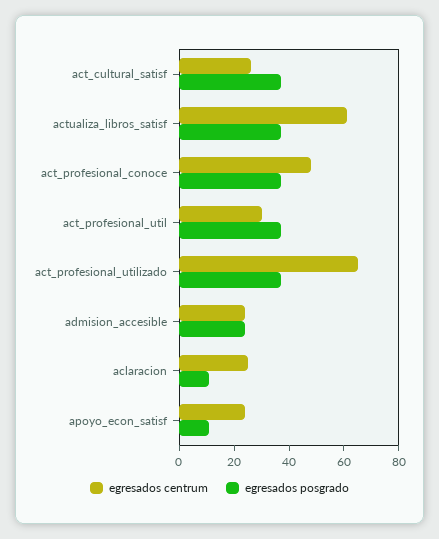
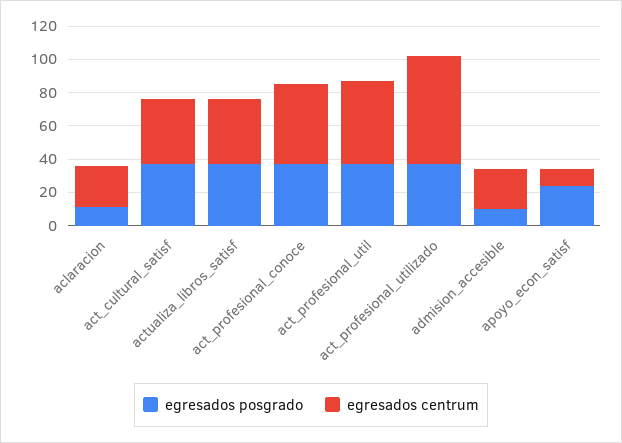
  {
    "egresados centrum": {
-     "act_cultural_satisf": 25,
+     "act_cultural_satisf": 40,
-     "actualiza_libros_satisf": 60,
+     "actualiza_libros_satisf": 40,
      "act_profesional_conoce": 50,
-     "act_profesional_util": 30,
+     "act_profesional_util": 50,
      "act_profesional_utilizado": 65,
      "admision_accesible": 25,
      "aclaracion": 25,
-     "apoyo_econ_satisf": 25
+     "apoyo_econ_satisf": 10
    },
    "egresados posgrado": {
      "act_cultural_satisf": 35,
      "actualiza_libros_satisf": 35,
      "act_profesional_conoce": 35,
      "act_profesional_util": 35,
      "act_profesional_utilizado": 35,
-     "admision_accesible": 25,
+     "admision_accesible": 10,
      "aclaracion": 10,
-     "apoyo_econ_satisf": 10
+     "apoyo_econ_satisf": 25
    }
  }

